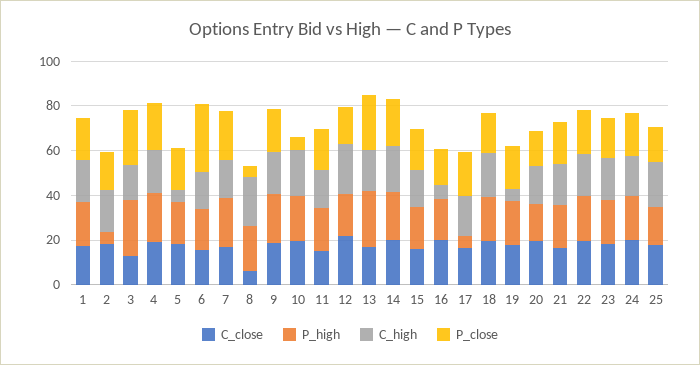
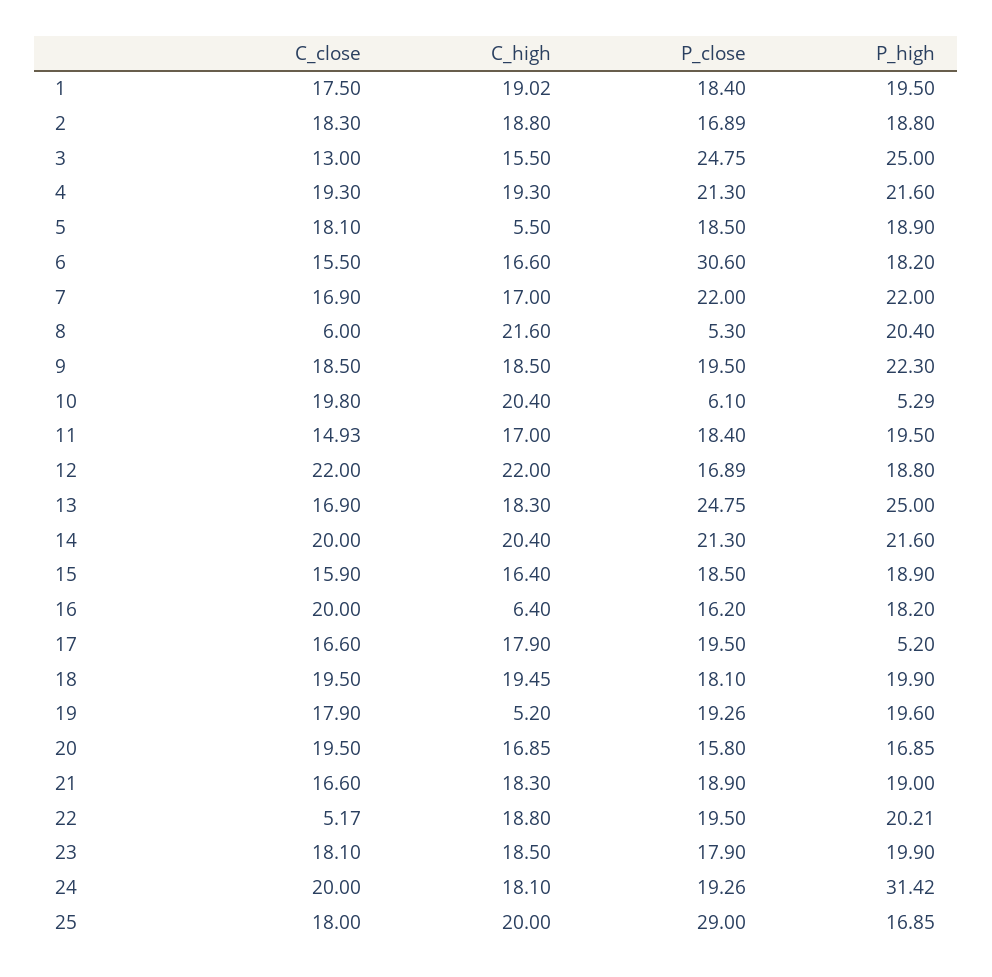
  {
    "C_close": {
      "1": 17.5,
      "2": 18.3,
      "3": 13,
      "4": 19.3,
      "5": 18.1,
      "6": 15.5,
      "7": 16.9,
      "8": 6,
      "9": 18.5,
      "10": 19.8,
      "11": 14.93,
      "12": 22,
      "13": 16.9,
      "14": 20,
      "15": 15.9,
      "16": 20,
      "17": 16.6,
      "18": 19.5,
      "19": 17.9,
      "20": 19.5,
      "21": 16.6,
-     "22": 20,
+     "22": 5.17,
      "23": 18.1,
      "24": 20,
      "25": 18
    },
    "P_high": {
      "1": 19.5,
-     "2": 5,
+     "2": 18.8,
      "3": 25,
      "4": 21.6,
      "5": 18.9,
      "6": 18.2,
      "7": 22,
      "8": 20.4,
      "9": 22.3,
-     "10": 20,
+     "10": 5.29,
      "11": 19.5,
      "12": 18.8,
      "13": 25,
      "14": 21.6,
      "15": 18.9,
      "16": 18.2,
      "17": 5.2,
      "18": 19.9,
      "19": 19.6,
      "20": 16.85,
      "21": 19,
      "22": 20.21,
      "23": 19.9,
-     "24": 20,
+     "24": 31.42,
      "25": 16.85
    },
    "C_high": {
      "1": 19.02,
      "2": 18.8,
      "3": 15.5,
      "4": 19.3,
      "5": 5.5,
      "6": 16.6,
      "7": 17,
      "8": 21.6,
      "9": 18.5,
      "10": 20.4,
      "11": 17,
      "12": 22,
      "13": 18.3,
      "14": 20.4,
      "15": 16.4,
      "16": 6.4,
      "17": 17.9,
      "18": 19.45,
      "19": 5.2,
      "20": 16.85,
      "21": 18.3,
      "22": 18.8,
      "23": 18.5,
      "24": 18.1,
      "25": 20
    },
    "P_close": {
      "1": 18.4,
      "2": 16.89,
      "3": 24.75,
      "4": 21.3,
      "5": 18.5,
      "6": 30.6,
      "7": 22,
      "8": 5.3,
      "9": 19.5,
      "10": 6.1,
      "11": 18.4,
      "12": 16.89,
      "13": 24.75,
      "14": 21.3,
      "15": 18.5,
      "16": 16.2,
      "17": 19.5,
      "18": 18.1,
      "19": 19.26,
      "20": 15.8,
      "21": 18.9,
      "22": 19.5,
      "23": 17.9,
      "24": 19.26,
-     "25": 15
+     "25": 29
    }
  }

